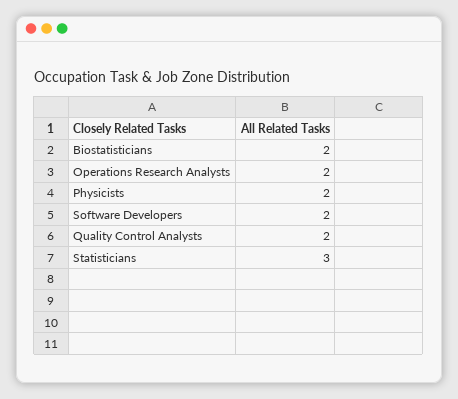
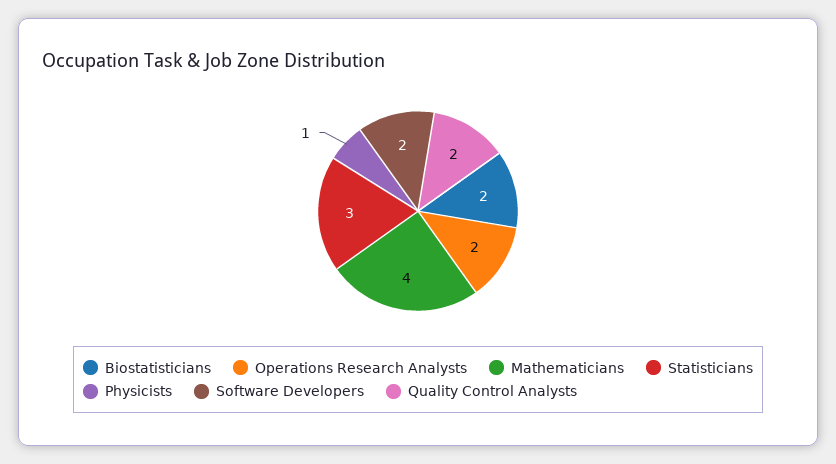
  {
    "Biostatisticians": 2,
    "Operations Research Analysts": 2,
-   "Physicists": 2,
+   "Physicists": 1,
    "Software Developers": 2,
    "Quality Control Analysts": 2,
-   "Statisticians": 3
+   "Statisticians": 3,
+   "Mathematicians": 4
  }

